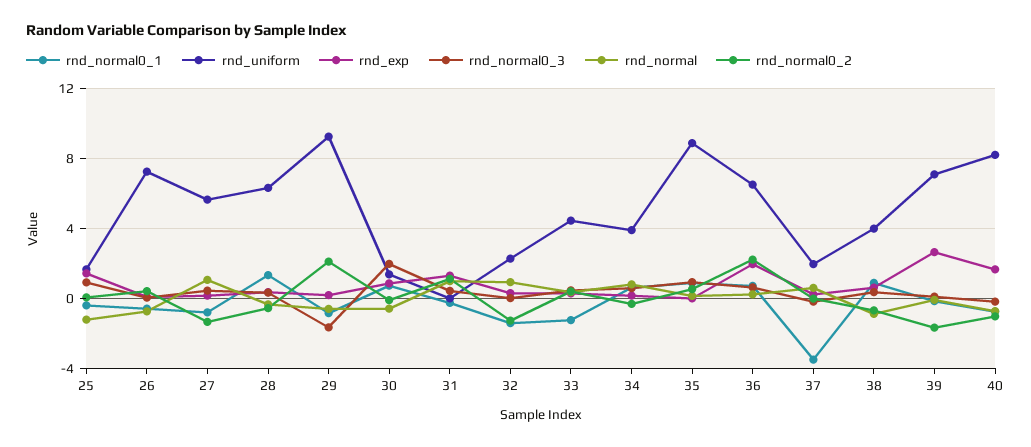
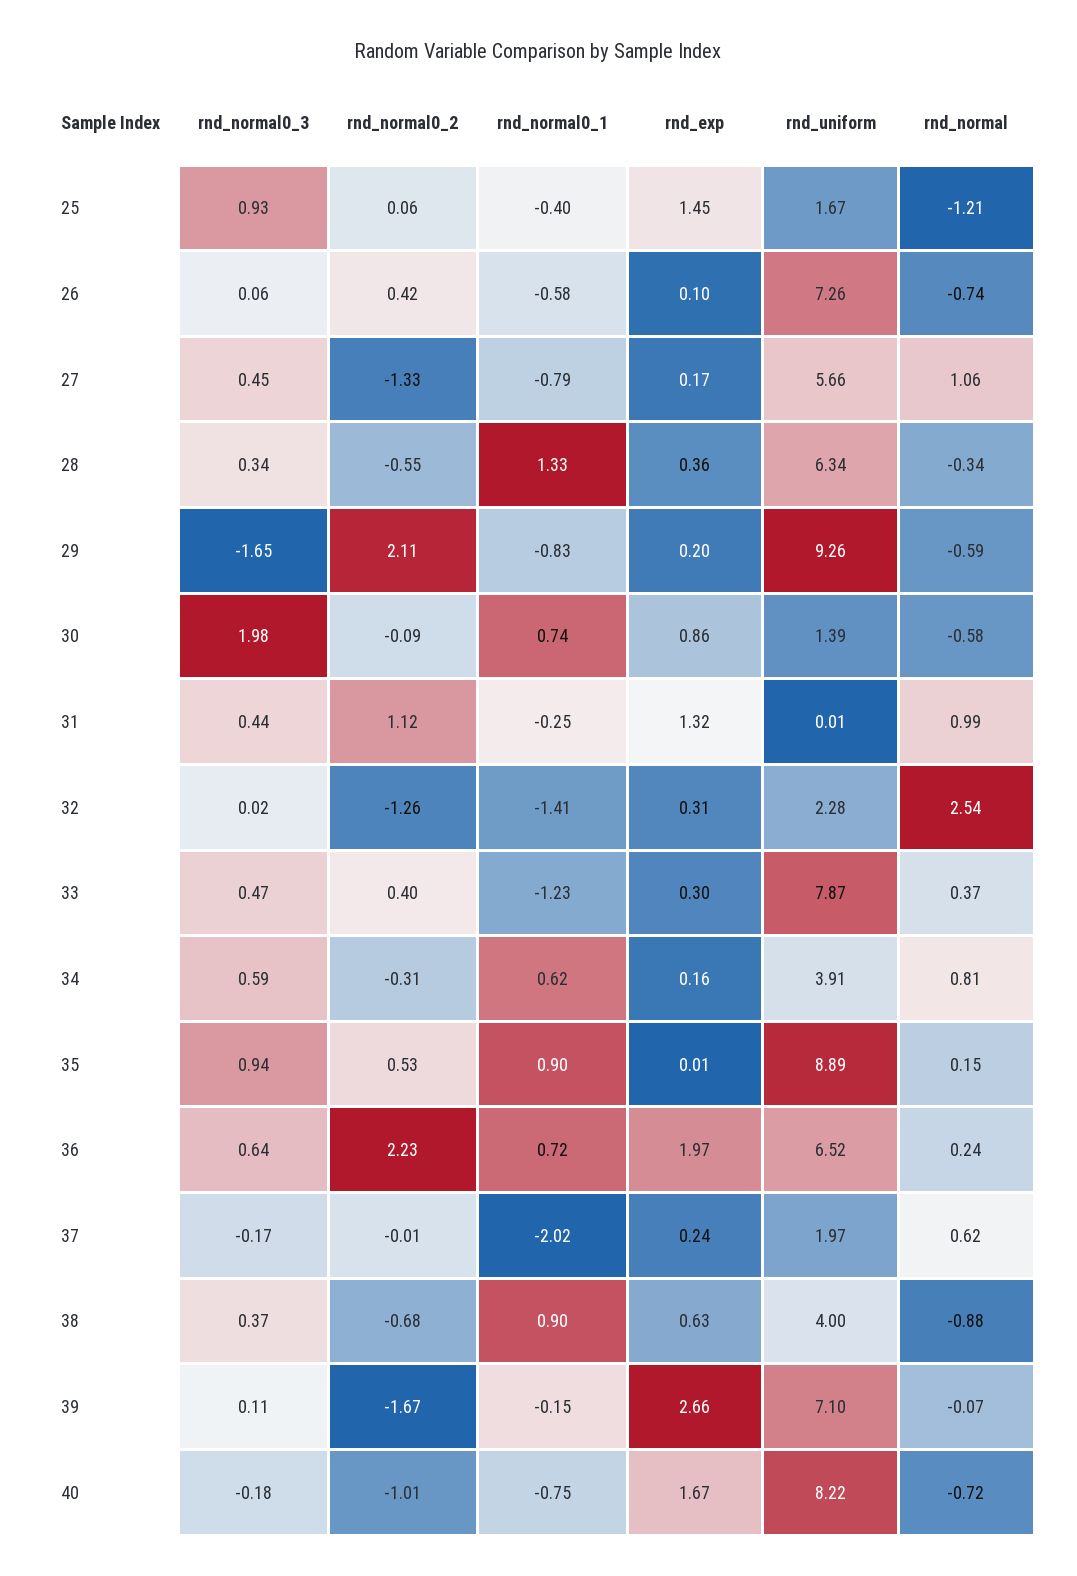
  {
    "rnd_normal0_1": {
      "25": -0.4,
      "26": -0.58,
      "27": -0.79,
      "28": 1.33,
      "29": -0.83,
      "30": 0.74,
      "31": -0.25,
      "32": -1.41,
      "33": -1.23,
      "34": 0.62,
      "35": 0.9,
      "36": 0.72,
-     "37": -3.5,
+     "37": -2.02,
      "38": 0.9,
      "39": -0.15,
      "40": -0.75
    },
    "rnd_uniform": {
      "25": 1.67,
      "26": 7.26,
      "27": 5.66,
      "28": 6.34,
      "29": 9.26,
      "30": 1.39,
      "31": 0.01,
      "32": 2.28,
-     "33": 4.5,
+     "33": 7.87,
      "34": 3.91,
      "35": 8.89,
      "36": 6.52,
      "37": 1.97,
      "38": 4,
      "39": 7.1,
      "40": 8.22
    },
    "rnd_exp": {
      "25": 1.45,
      "26": 0.1,
      "27": 0.17,
      "28": 0.36,
      "29": 0.2,
      "30": 0.86,
      "31": 1.32,
      "32": 0.31,
      "33": 0.3,
      "34": 0.16,
      "35": 0.01,
      "36": 1.97,
      "37": 0.24,
      "38": 0.63,
      "39": 2.66,
      "40": 1.67
    },
    "rnd_normal0_3": {
      "25": 0.93,
      "26": 0.06,
      "27": 0.45,
      "28": 0.34,
      "29": -1.65,
      "30": 1.98,
      "31": 0.44,
      "32": 0.02,
      "33": 0.47,
      "34": 0.59,
      "35": 0.94,
      "36": 0.64,
      "37": -0.17,
      "38": 0.37,
      "39": 0.11,
      "40": -0.18
    },
    "rnd_normal": {
      "25": -1.21,
      "26": -0.74,
      "27": 1.06,
      "28": -0.34,
      "29": -0.59,
      "30": -0.58,
      "31": 0.99,
-     "32": 1,
+     "32": 2.54,
      "33": 0.37,
      "34": 0.81,
      "35": 0.15,
      "36": 0.24,
      "37": 0.62,
      "38": -0.88,
      "39": -0.07,
      "40": -0.72
    },
    "rnd_normal0_2": {
      "25": 0.06,
      "26": 0.42,
      "27": -1.33,
      "28": -0.55,
      "29": 2.11,
      "30": -0.09,
      "31": 1.12,
      "32": -1.26,
      "33": 0.4,
      "34": -0.31,
      "35": 0.53,
      "36": 2.23,
      "37": -0.01,
      "38": -0.68,
      "39": -1.67,
      "40": -1.01
    }
  }

